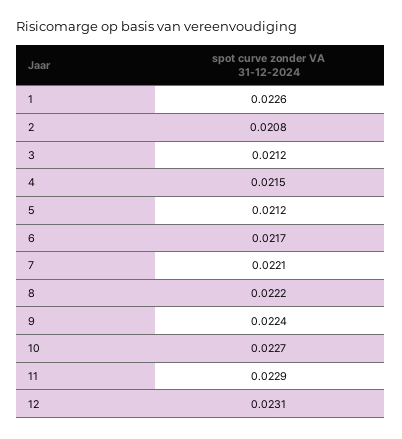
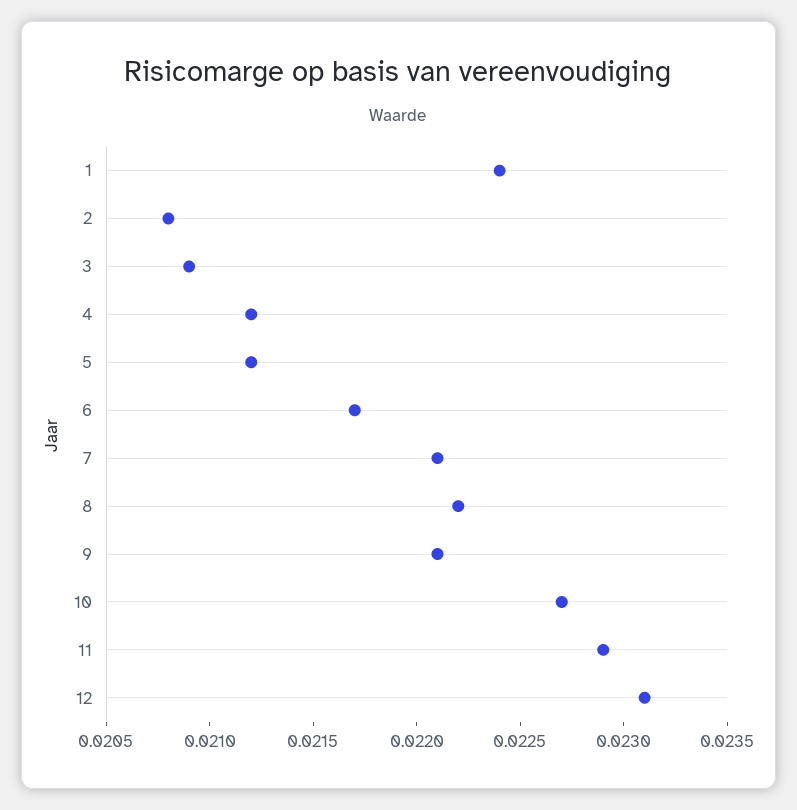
  {
-   "1": 0.0226,
+   "1": 0.0224,
    "2": 0.0208,
-   "3": 0.0212,
+   "3": 0.0209,
-   "4": 0.0215,
+   "4": 0.0212,
    "5": 0.0212,
    "6": 0.0217,
    "7": 0.0221,
    "8": 0.0222,
-   "9": 0.0224,
+   "9": 0.0221,
    "10": 0.0227,
    "11": 0.0229,
    "12": 0.0231
  }

